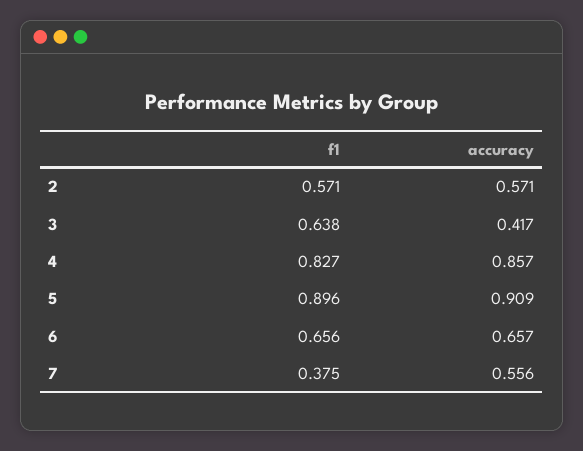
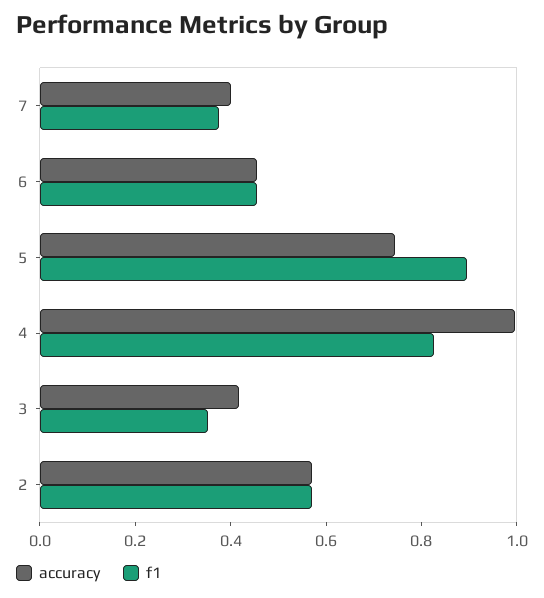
  {
    "f1": {
      "2": 0.571,
-     "3": 0.638,
+     "3": 0.35,
      "4": 0.827,
      "5": 0.896,
-     "6": 0.656,
+     "6": 0.45,
      "7": 0.375
    },
    "accuracy": {
      "2": 0.571,
      "3": 0.417,
-     "4": 0.857,
+     "4": 1,
-     "5": 0.909,
+     "5": 0.75,
-     "6": 0.657,
+     "6": 0.45,
-     "7": 0.556
+     "7": 0.4
    }
  }

